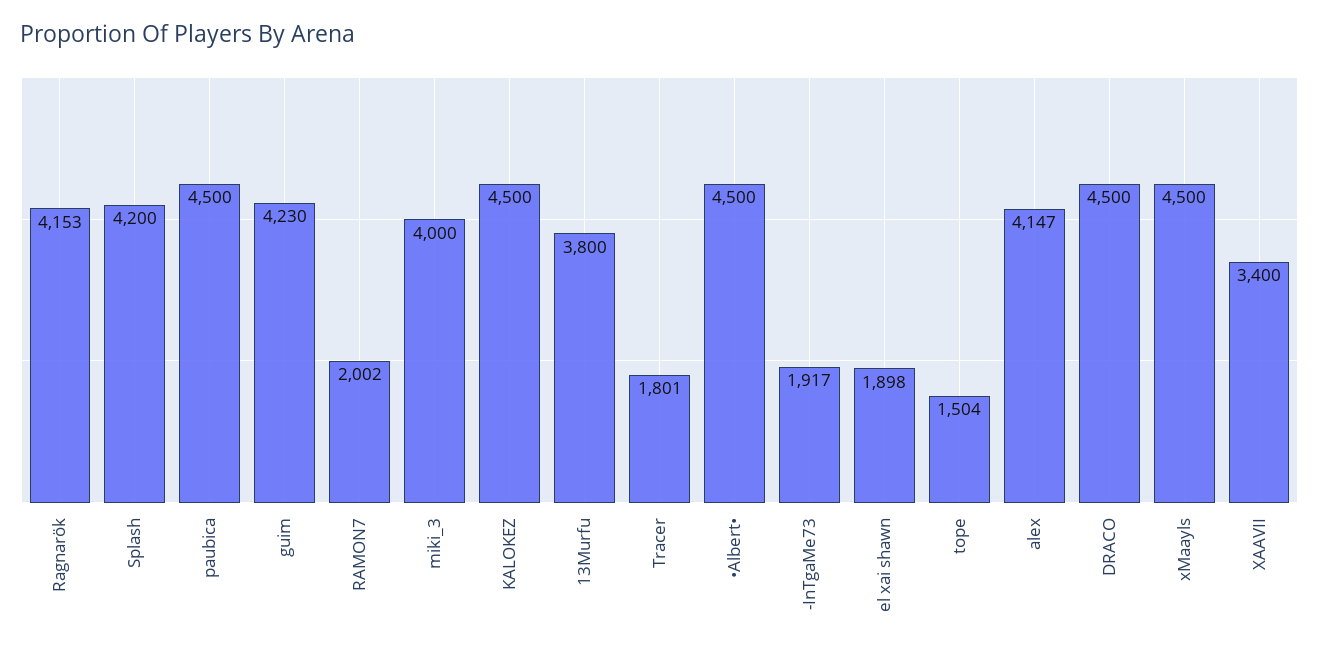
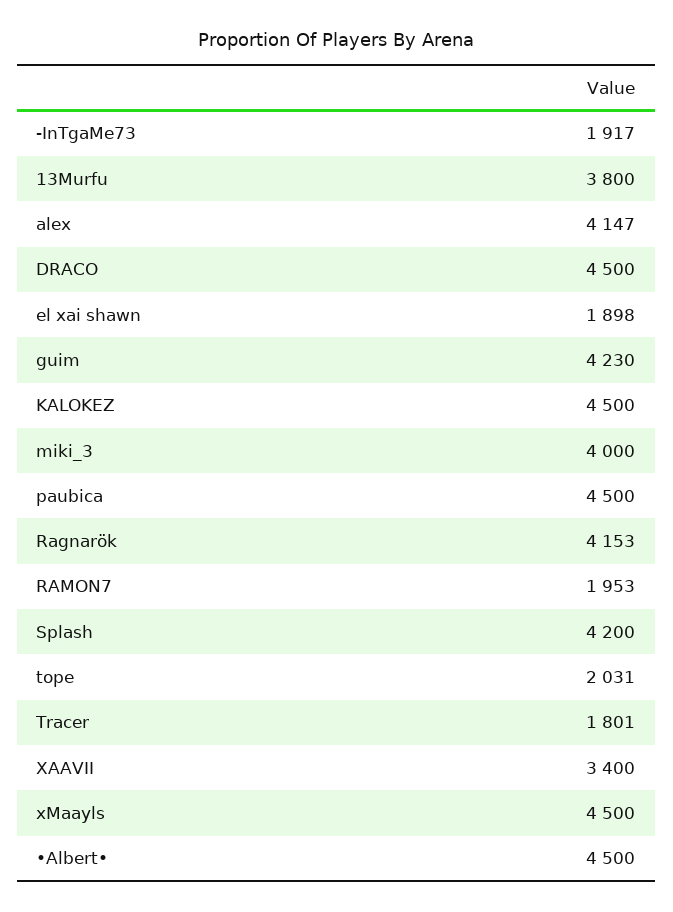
  {
    "Ragnarök": 4153,
    "Splash": 4200,
    "paubica": 4500,
    "guim": 4230,
-   "RAMON7": 2002,
+   "RAMON7": 1953,
    "miki_3": 4000,
    "KALOKEZ": 4500,
    "13Murfu": 3800,
    "Tracer": 1801,
    "•Albert•": 4500,
    "-InTgaMe73": 1917,
    "el xai shawn": 1898,
-   "tope": 1504,
+   "tope": 2031,
    "alex": 4147,
    "DRACO": 4500,
    "xMaayls": 4500,
    "XAAVII": 3400
  }

